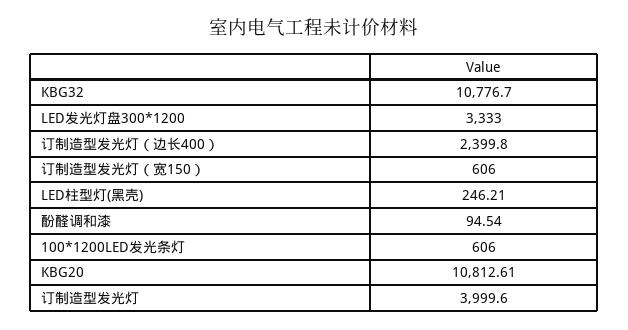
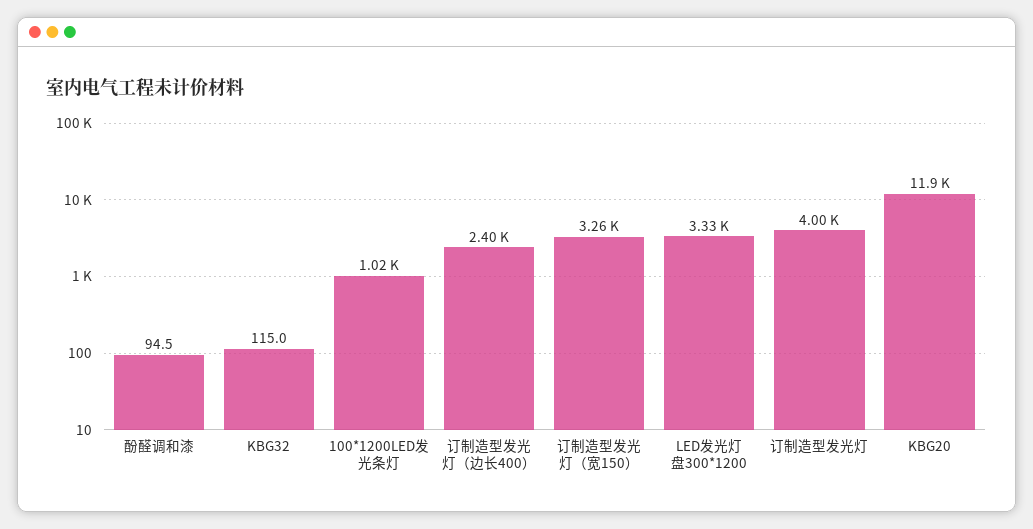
  {
-   "KBG32": 10776.7,
+   "KBG32": 115,
    "LED发光灯盘300*1200": 3333,
    "订制造型发光灯（边长400）": 2399.8,
-   "订制造型发光灯（宽150）": 606,
+   "订制造型发光灯（宽150）": 3260,
-   "LED柱型灯(黑壳)": 246.21,
    "酚醛调和漆": 94.54,
-   "100*1200LED发光条灯": 606,
+   "100*1200LED发光条灯": 1020,
-   "KBG20": 10812.61,
+   "KBG20": 11900,
    "订制造型发光灯": 3999.6
  }

